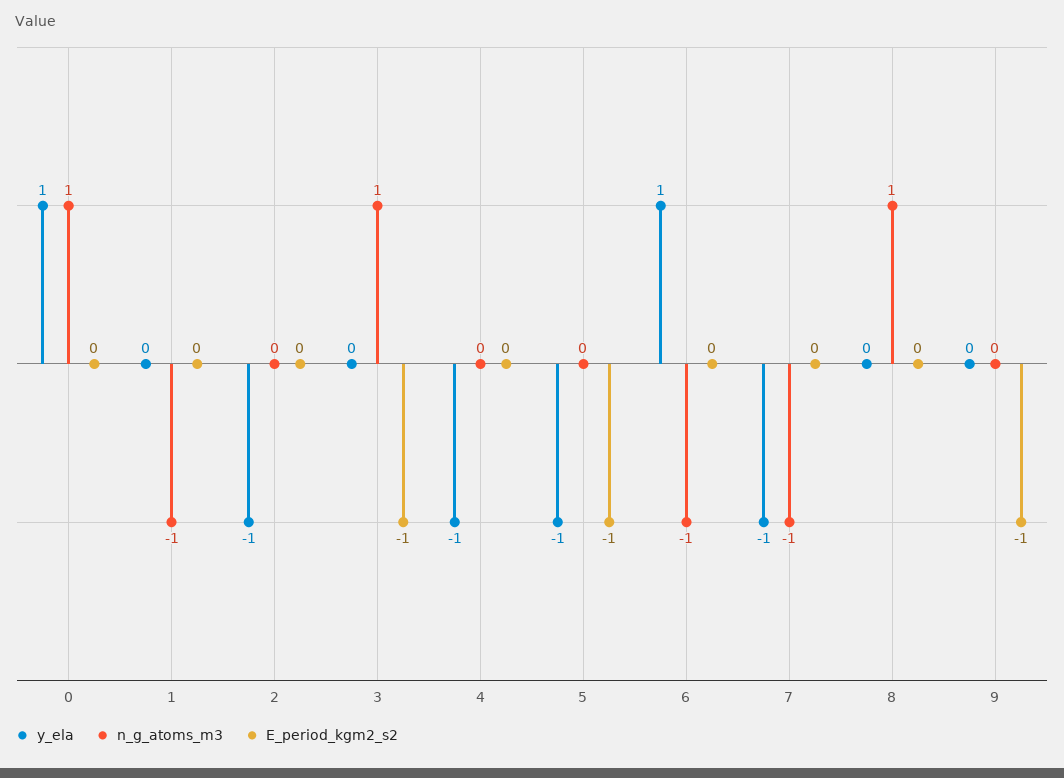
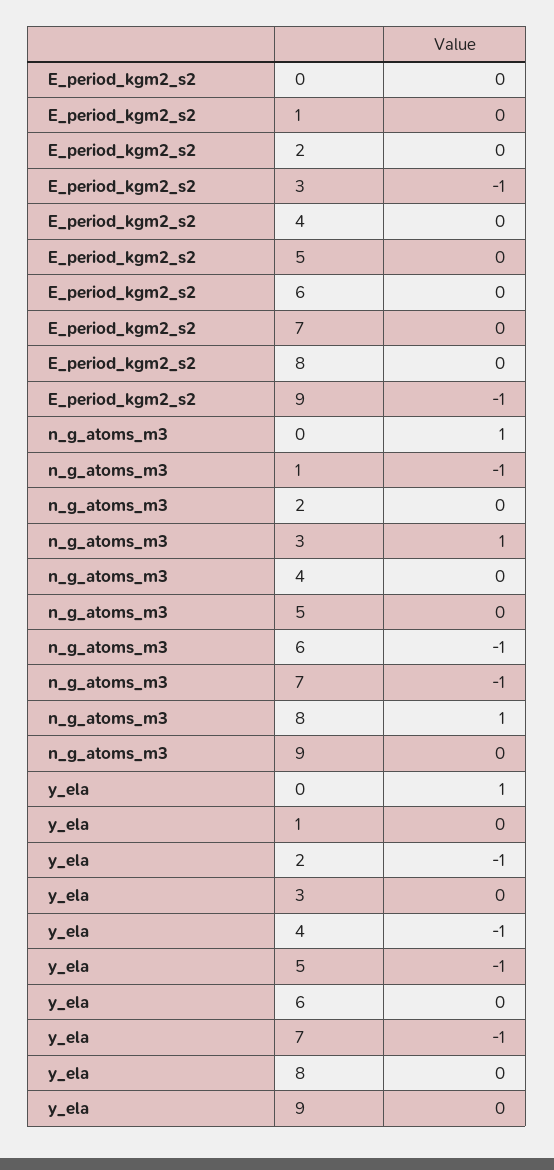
  {
    "y_ela": {
      "0": 1,
      "1": 0,
      "2": -1,
      "3": 0,
      "4": -1,
      "5": -1,
-     "6": 1,
+     "6": 0,
      "7": -1,
      "8": 0,
      "9": 0
    },
    "n_g_atoms_m3": {
      "0": 1,
      "1": -1,
      "2": 0,
      "3": 1,
      "4": 0,
      "5": 0,
      "6": -1,
      "7": -1,
      "8": 1,
      "9": 0
    },
    "E_period_kgm2_s2": {
      "0": 0,
      "1": 0,
      "2": 0,
      "3": -1,
      "4": 0,
-     "5": -1,
+     "5": 0,
      "6": 0,
      "7": 0,
      "8": 0,
      "9": -1
    }
  }

